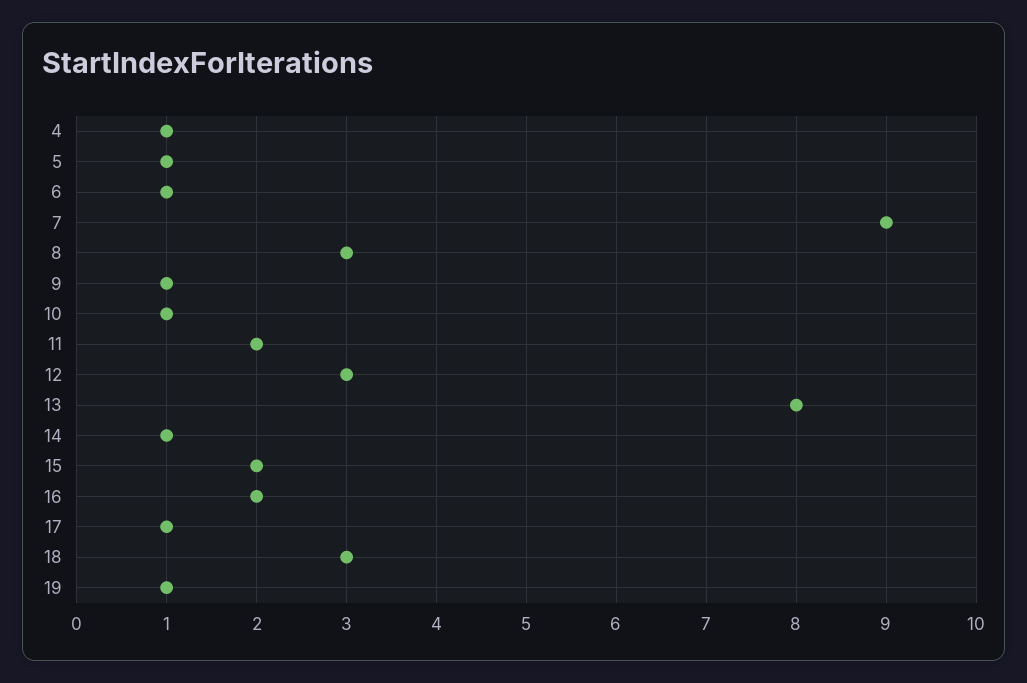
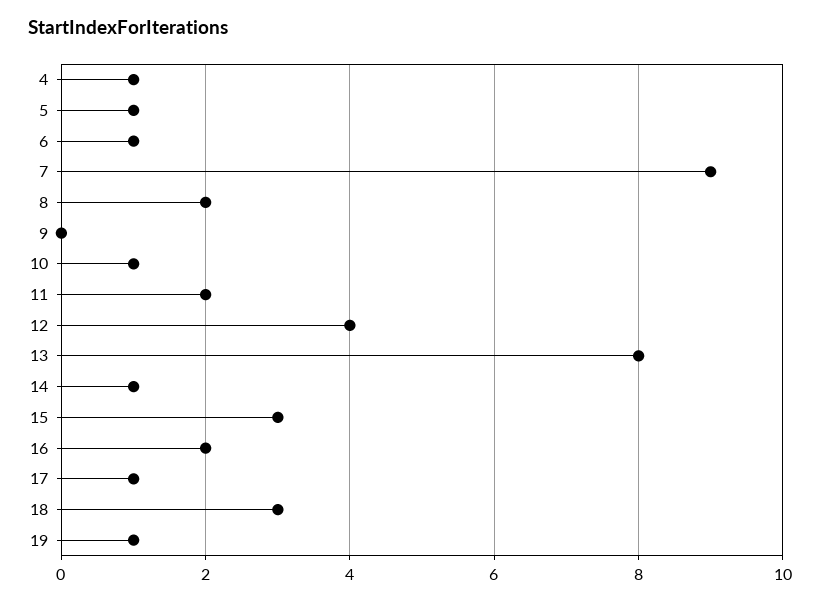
  {
    "4": 1,
    "5": 1,
    "6": 1,
    "7": 9,
-   "8": 3,
+   "8": 2,
-   "9": 1,
+   "9": 0,
    "10": 1,
    "11": 2,
-   "12": 3,
+   "12": 4,
    "13": 8,
    "14": 1,
-   "15": 2,
+   "15": 3,
    "16": 2,
    "17": 1,
    "18": 3,
    "19": 1
  }

